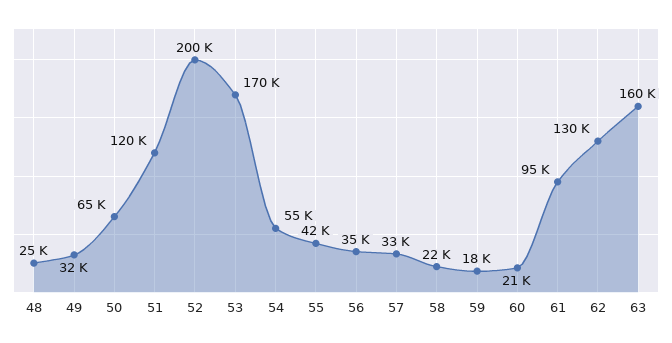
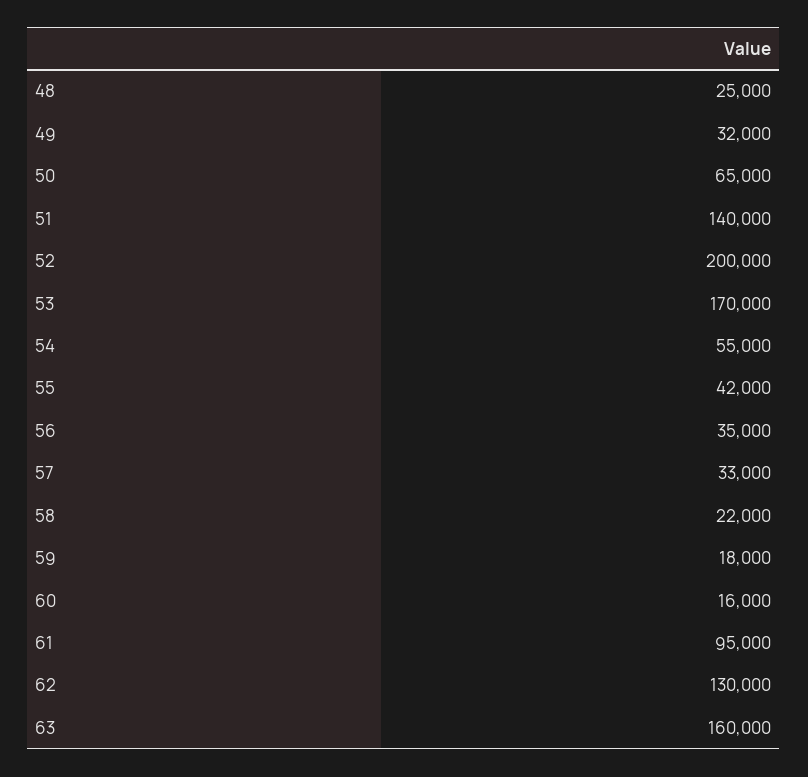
  {
    "48": 25000,
    "49": 32000,
    "50": 65000,
-   "51": 120000,
+   "51": 140000,
    "52": 200000,
    "53": 170000,
    "54": 55000,
    "55": 42000,
    "56": 35000,
    "57": 33000,
    "58": 22000,
    "59": 18000,
-   "60": 21000,
+   "60": 16000,
    "61": 95000,
    "62": 130000,
    "63": 160000
  }

